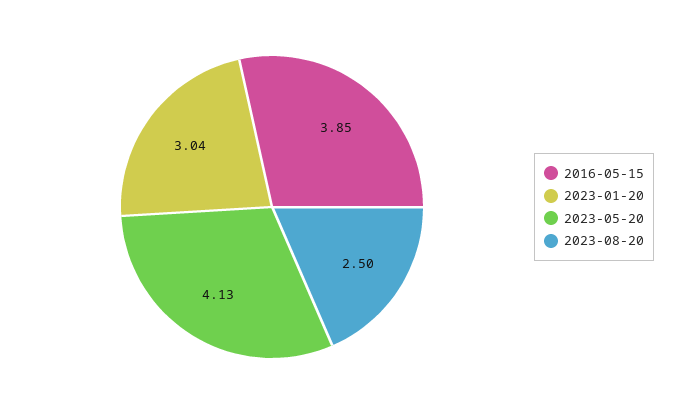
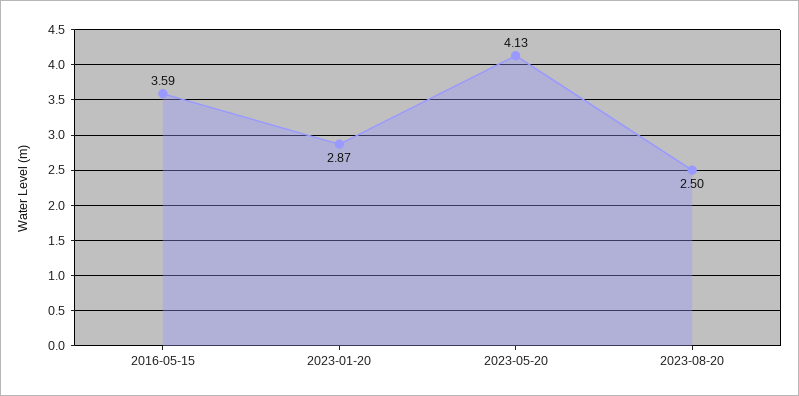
  {
-   "2016-05-15": 3.85,
+   "2016-05-15": 3.59,
-   "2023-01-20": 3.04,
+   "2023-01-20": 2.87,
    "2023-05-20": 4.13,
    "2023-08-20": 2.5
  }

